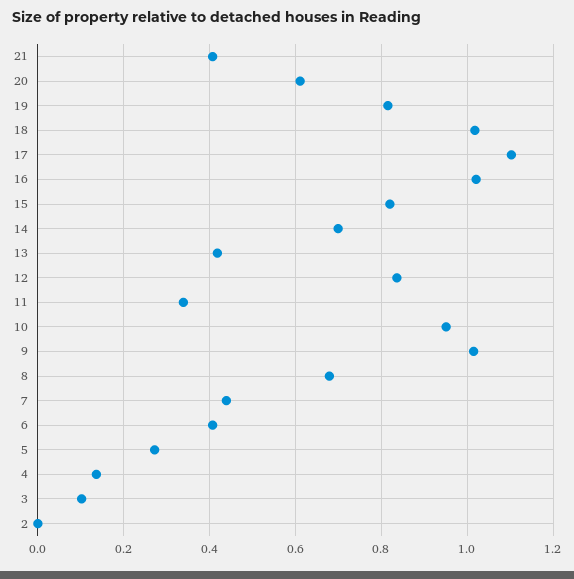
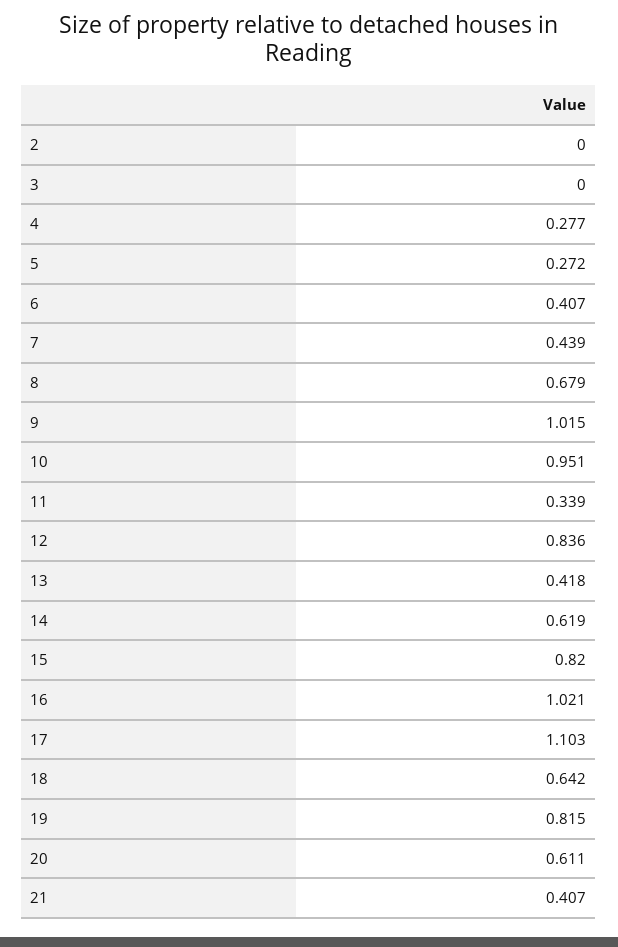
  {
    "21": 0.407,
    "20": 0.611,
    "19": 0.815,
-   "18": 1.02,
+   "18": 0.642,
    "17": 1.103,
    "16": 1.021,
    "15": 0.82,
-   "14": 0.7,
+   "14": 0.619,
    "13": 0.418,
    "12": 0.836,
    "11": 0.339,
    "10": 0.951,
    "9": 1.015,
    "8": 0.679,
    "7": 0.439,
    "6": 0.407,
    "5": 0.272,
-   "4": 0.14,
+   "4": 0.277,
-   "3": 0.1,
+   "3": 0,
    "2": 0
  }

